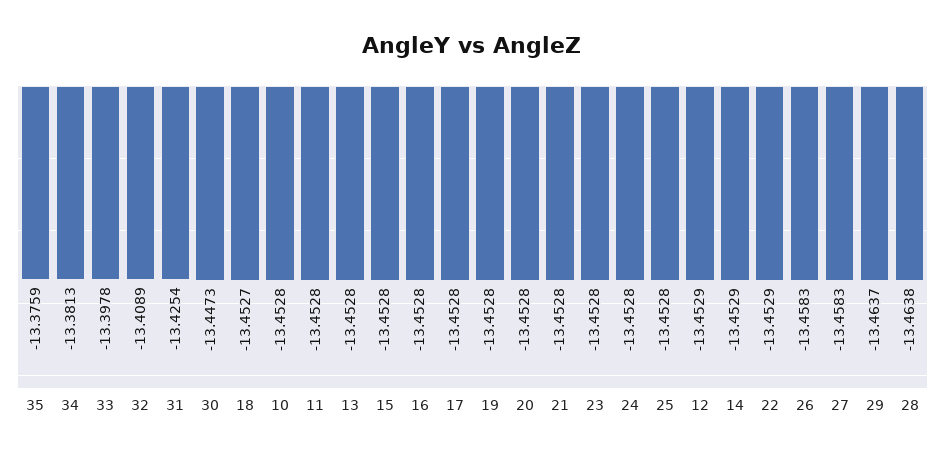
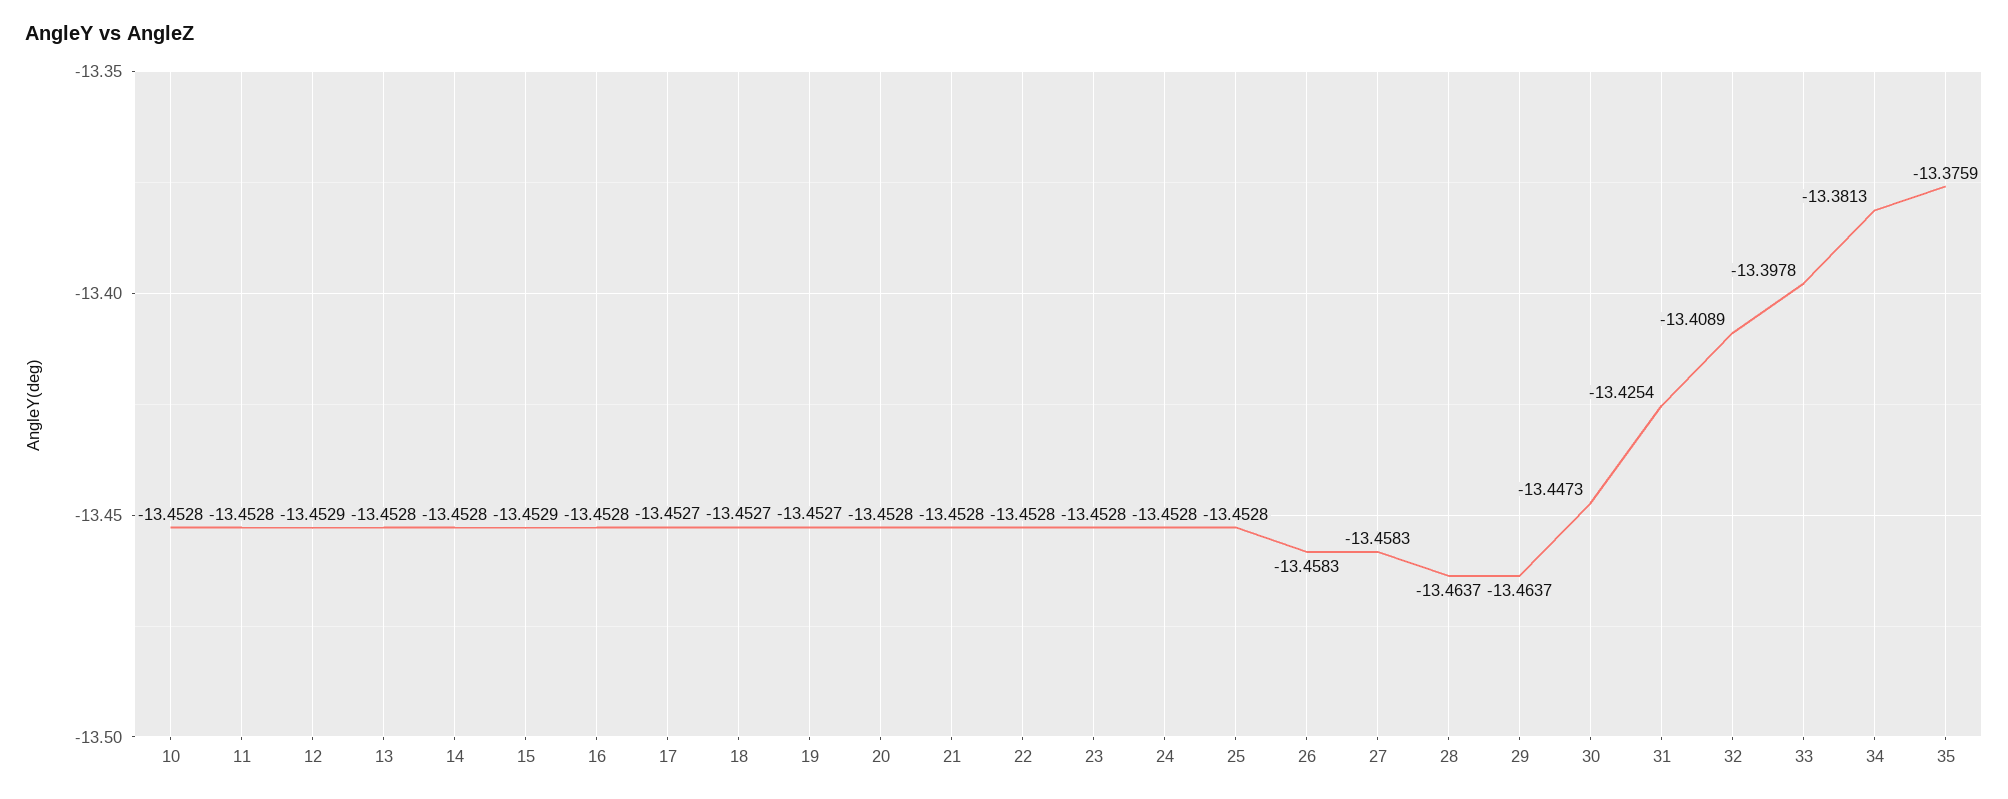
  {
    "35": -13.3759,
    "34": -13.3813,
    "33": -13.3978,
    "32": -13.4089,
    "31": -13.4254,
    "30": -13.4473,
    "18": -13.4527,
    "10": -13.4528,
    "11": -13.4528,
    "13": -13.4528,
-   "15": -13.4528,
+   "15": -13.4529,
    "16": -13.4528,
-   "17": -13.4528,
+   "17": -13.4527,
-   "19": -13.4528,
+   "19": -13.4527,
    "20": -13.4528,
    "21": -13.4528,
    "23": -13.4528,
    "24": -13.4528,
    "25": -13.4528,
    "12": -13.4529,
-   "14": -13.4529,
+   "14": -13.4528,
-   "22": -13.4529,
+   "22": -13.4528,
    "26": -13.4583,
    "27": -13.4583,
    "29": -13.4637,
-   "28": -13.4638
+   "28": -13.4637
  }

